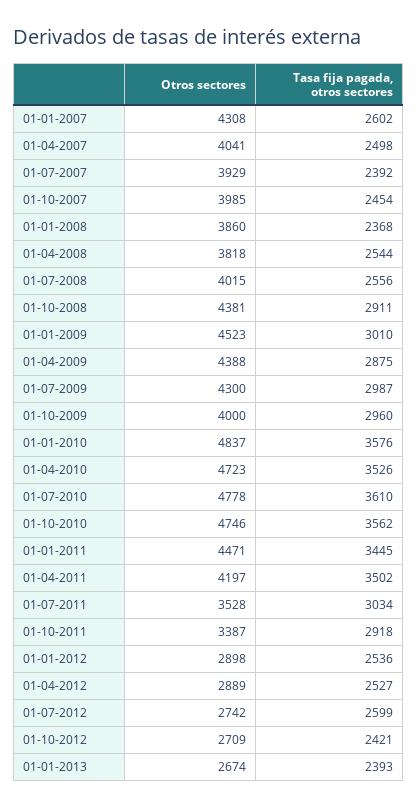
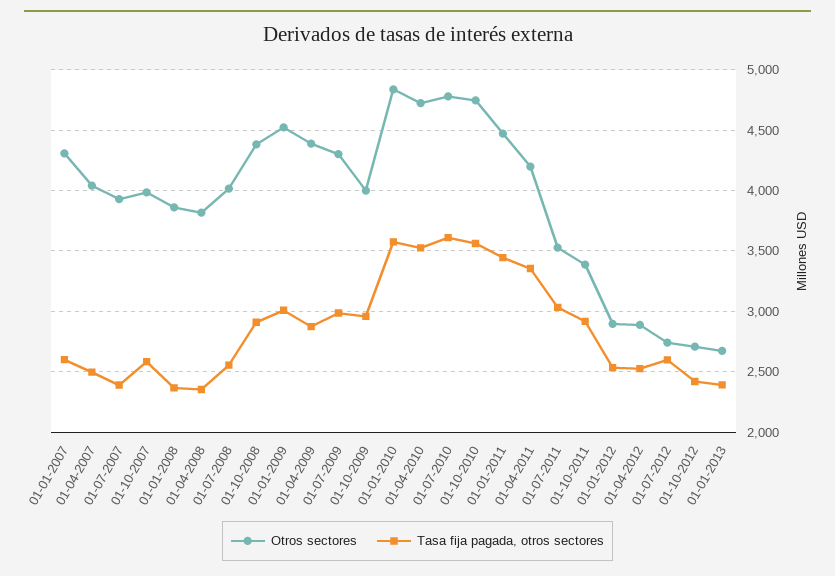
  {
    "Otros sectores": {
      "01-01-2007": 4308,
      "01-04-2007": 4041,
      "01-07-2007": 3929,
      "01-10-2007": 3985,
      "01-01-2008": 3860,
      "01-04-2008": 3818,
      "01-07-2008": 4015,
      "01-10-2008": 4381,
      "01-01-2009": 4523,
      "01-04-2009": 4388,
      "01-07-2009": 4300,
      "01-10-2009": 4000,
      "01-01-2010": 4837,
      "01-04-2010": 4723,
      "01-07-2010": 4778,
      "01-10-2010": 4746,
      "01-01-2011": 4471,
      "01-04-2011": 4197,
      "01-07-2011": 3528,
      "01-10-2011": 3387,
      "01-01-2012": 2898,
      "01-04-2012": 2889,
      "01-07-2012": 2742,
      "01-10-2012": 2709,
      "01-01-2013": 2674
    },
    "Tasa fija pagada, otros sectores": {
      "01-01-2007": 2602,
      "01-04-2007": 2498,
      "01-07-2007": 2392,
-     "01-10-2007": 2454,
+     "01-10-2007": 2600,
      "01-01-2008": 2368,
-     "01-04-2008": 2544,
+     "01-04-2008": 2350,
      "01-07-2008": 2556,
      "01-10-2008": 2911,
      "01-01-2009": 3010,
      "01-04-2009": 2875,
      "01-07-2009": 2987,
      "01-10-2009": 2960,
      "01-01-2010": 3576,
      "01-04-2010": 3526,
      "01-07-2010": 3610,
      "01-10-2010": 3562,
      "01-01-2011": 3445,
-     "01-04-2011": 3502,
+     "01-04-2011": 3350,
      "01-07-2011": 3034,
      "01-10-2011": 2918,
      "01-01-2012": 2536,
      "01-04-2012": 2527,
      "01-07-2012": 2599,
      "01-10-2012": 2421,
      "01-01-2013": 2393
    }
  }

